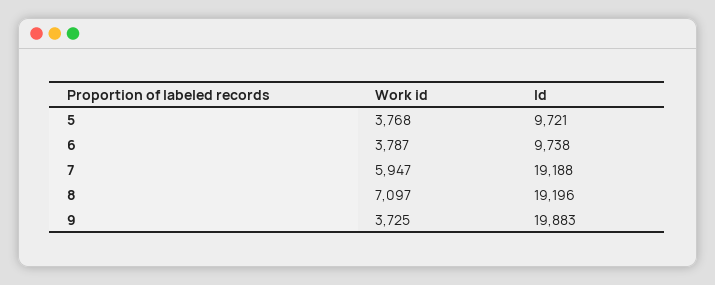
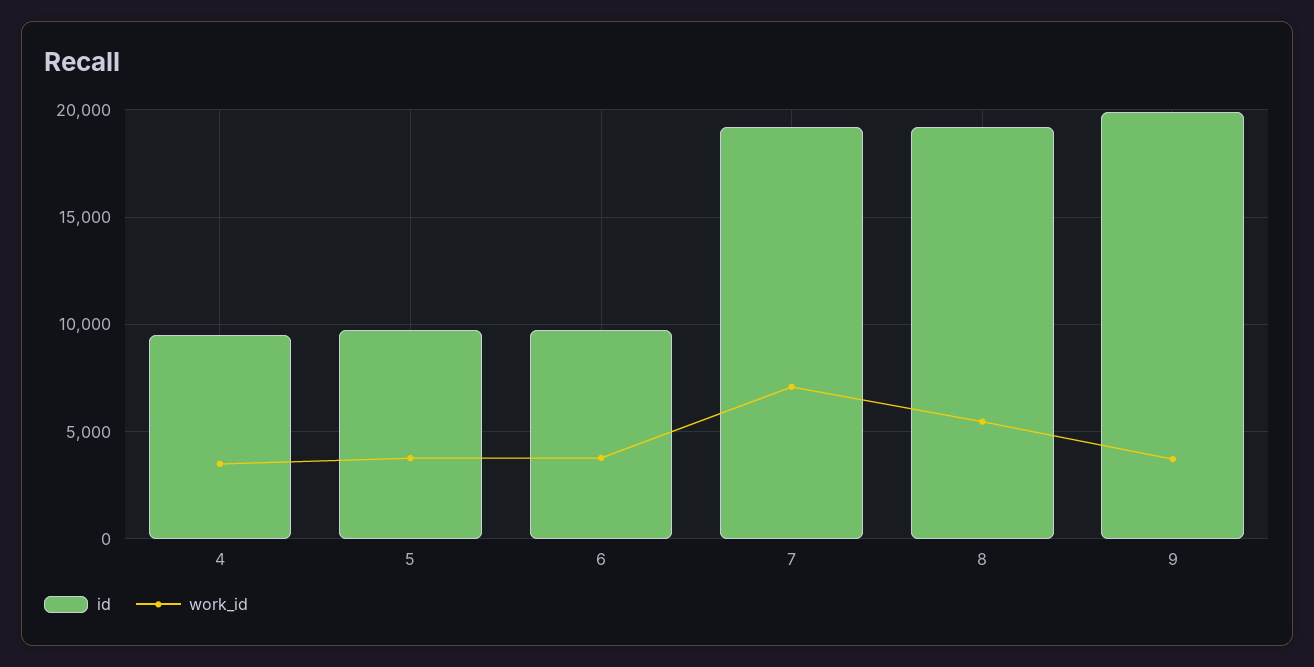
  {
    "Work id": {
      "5": 3768,
      "6": 3787,
-     "7": 5947,
+     "7": 7000,
-     "8": 7097,
+     "8": 5500,
-     "9": 3725
+     "9": 3725,
+     "4": 3500
    },
    "Id": {
      "5": 9721,
      "6": 9738,
      "7": 19188,
      "8": 19196,
-     "9": 19883
+     "9": 19883,
+     "4": 9500
    }
  }

